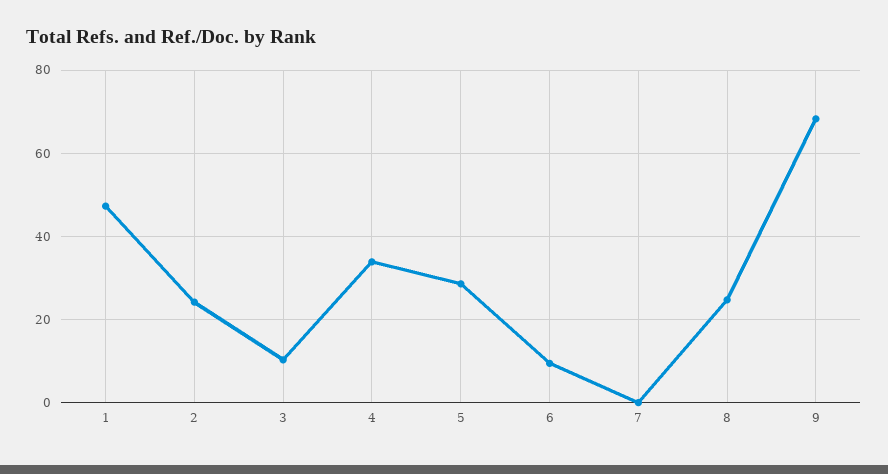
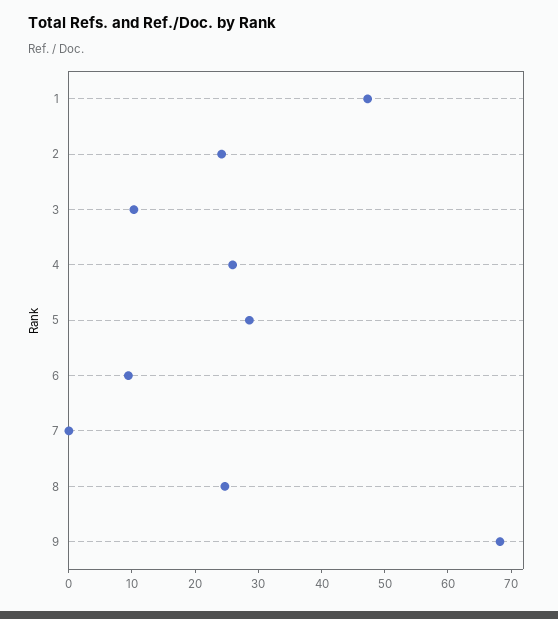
  {
    "1": 48,
    "2": 24,
    "3": 10,
-   "4": 34,
+   "4": 26,
    "5": 28,
    "6": 10,
    "7": 0,
    "8": 24,
    "9": 68
  }

